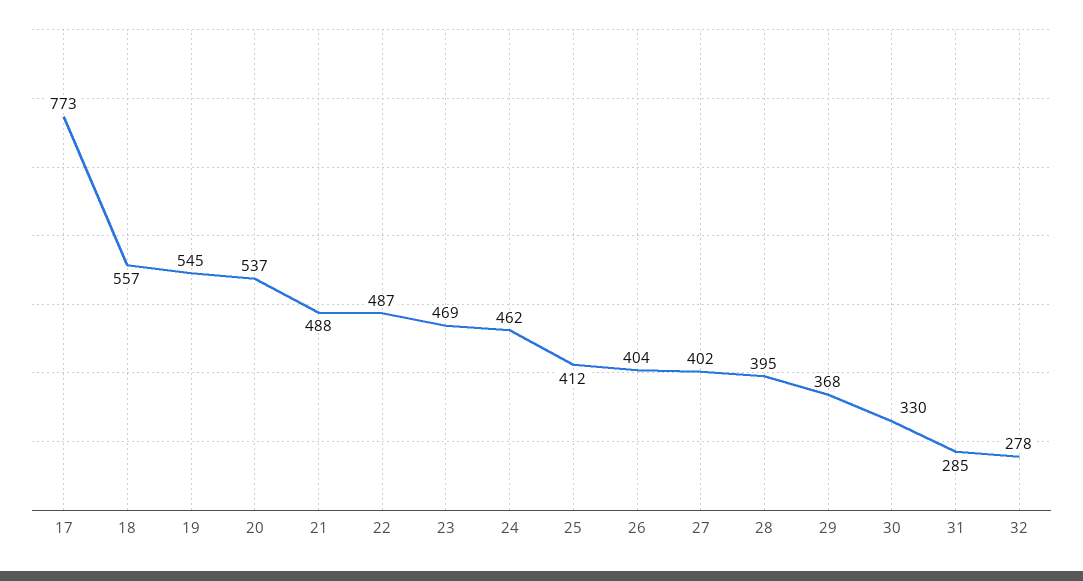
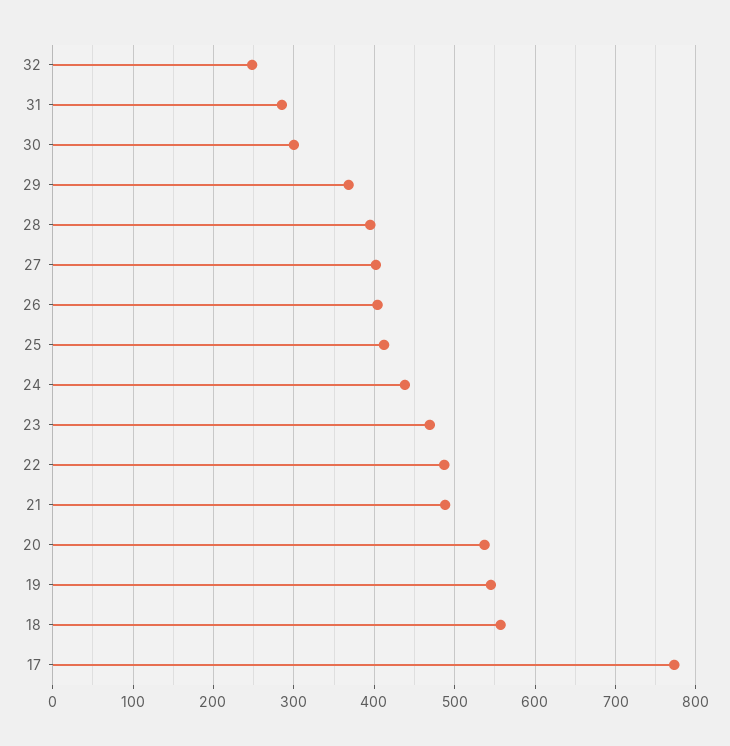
  {
    "17": 773,
    "18": 557,
    "19": 545,
    "20": 537,
    "21": 488,
    "22": 487,
    "23": 469,
-   "24": 462,
+   "24": 440,
    "25": 412,
    "26": 404,
    "27": 402,
    "28": 395,
    "29": 368,
-   "30": 330,
+   "30": 300,
    "31": 285,
-   "32": 278
+   "32": 250
  }

